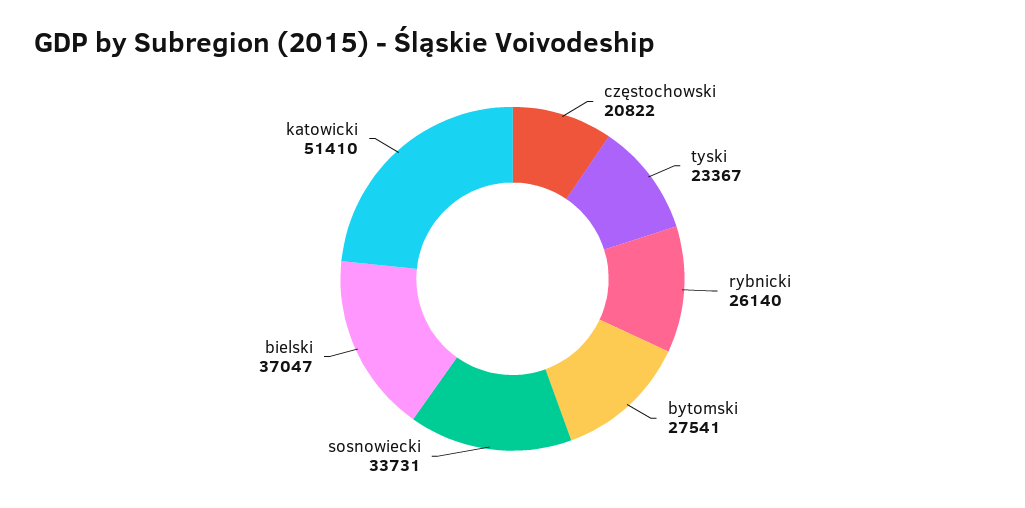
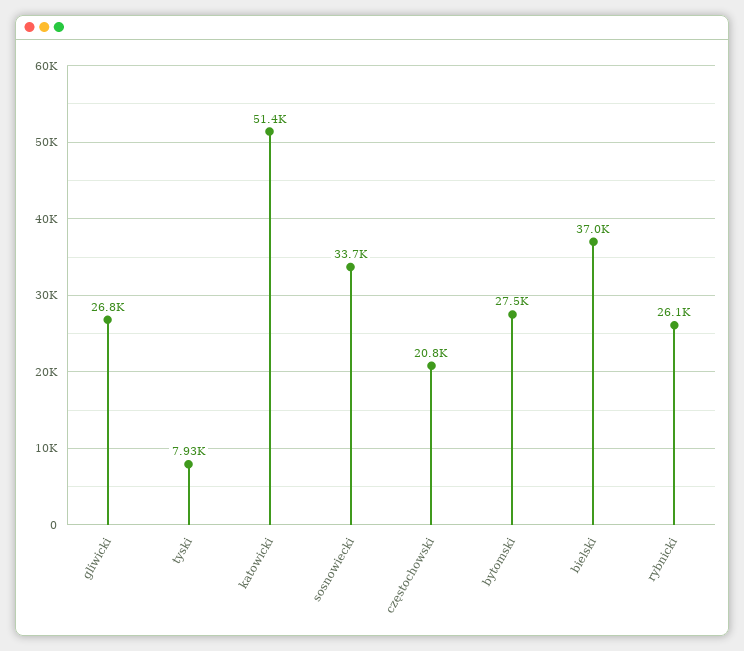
  {
    "częstochowski": 20822,
-   "tyski": 23367,
+   "tyski": 7930,
    "rybnicki": 26140,
    "bytomski": 27541,
    "sosnowiecki": 33731,
    "bielski": 37047,
-   "katowicki": 51410
+   "katowicki": 51410,
+   "gliwicki": 26800
  }

